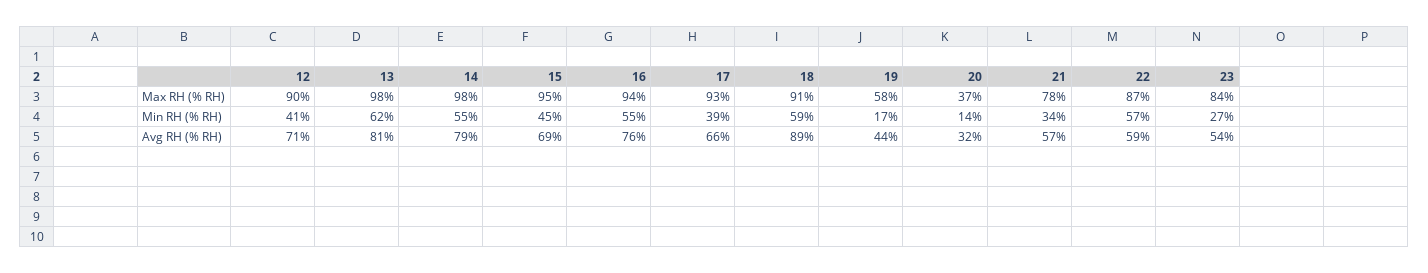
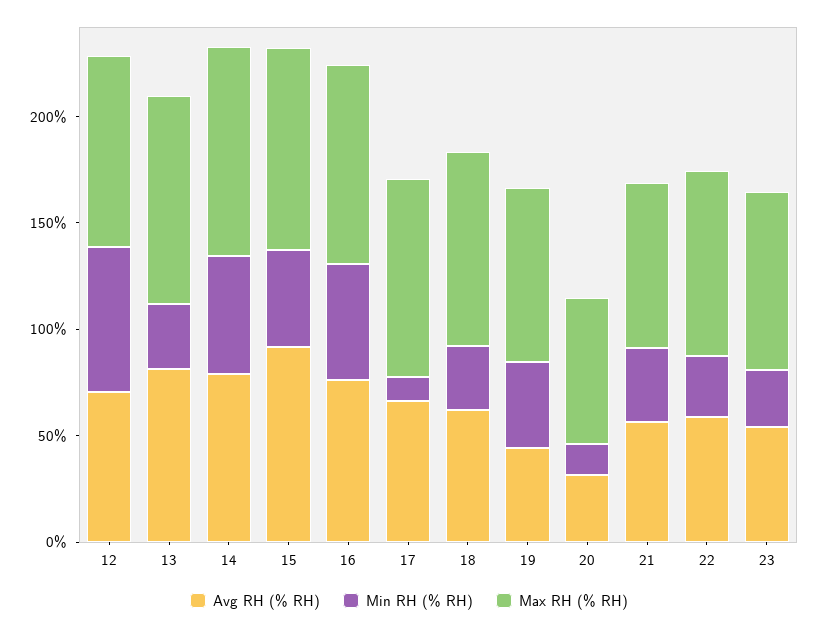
  {
    "Max RH (% RH)": {
      "12": 90,
      "13": 98,
      "14": 98,
      "15": 95,
      "16": 94,
      "17": 93,
      "18": 91,
-     "19": 58,
+     "19": 80,
-     "20": 37,
+     "20": 70,
      "21": 78,
      "22": 87,
      "23": 84
    },
    "Min RH (% RH)": {
-     "12": 41,
+     "12": 70,
-     "13": 62,
+     "13": 30,
      "14": 55,
      "15": 45,
      "16": 55,
-     "17": 39,
+     "17": 10,
-     "18": 59,
+     "18": 30,
-     "19": 17,
+     "19": 40,
      "20": 14,
      "21": 34,
-     "22": 57,
+     "22": 30,
      "23": 27
    },
    "Avg RH (% RH)": {
      "12": 71,
      "13": 81,
      "14": 79,
-     "15": 69,
+     "15": 90,
      "16": 76,
      "17": 66,
-     "18": 89,
+     "18": 60,
      "19": 44,
      "20": 32,
      "21": 57,
      "22": 59,
      "23": 54
    }
  }

